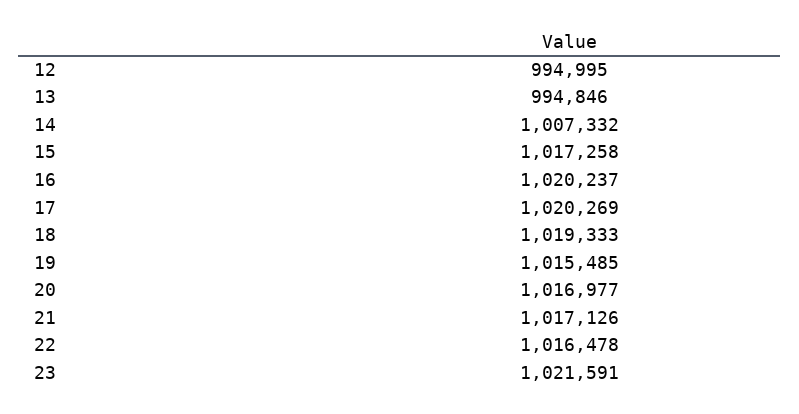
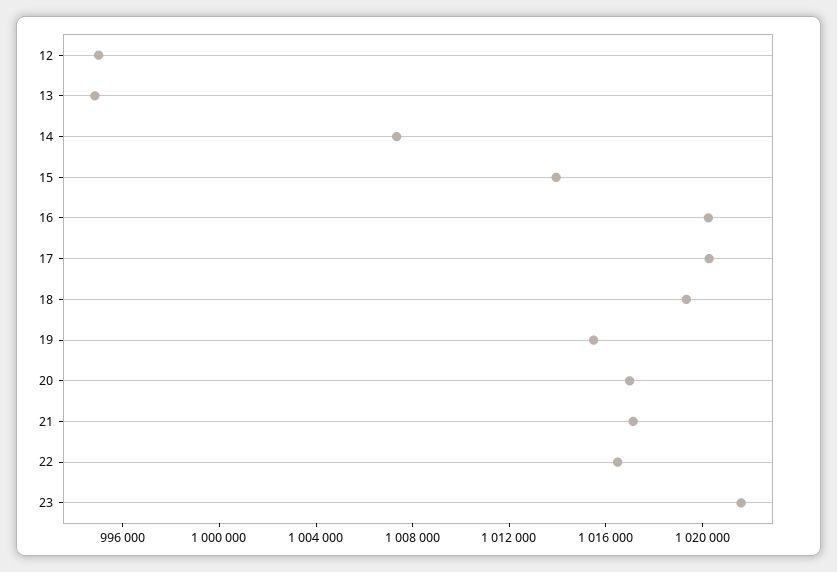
  {
    "12": 994995,
    "13": 994846,
    "14": 1007332,
-   "15": 1017258,
+   "15": 1014000,
    "16": 1020237,
    "17": 1020269,
    "18": 1019333,
    "19": 1015485,
    "20": 1016977,
    "21": 1017126,
    "22": 1016478,
    "23": 1021591
  }

